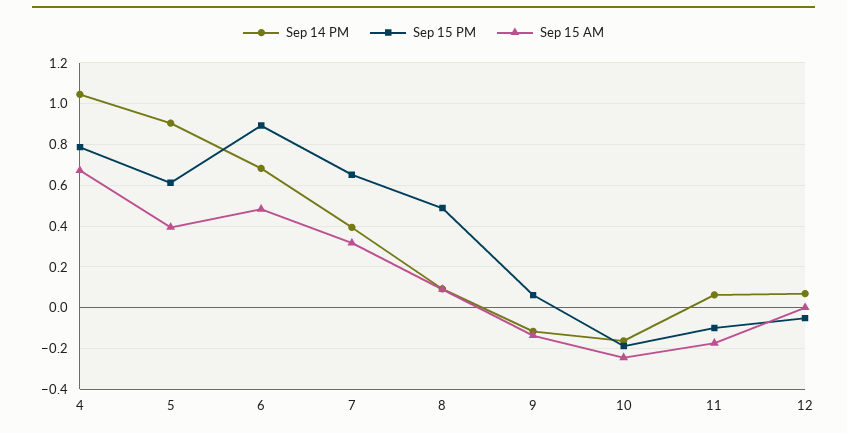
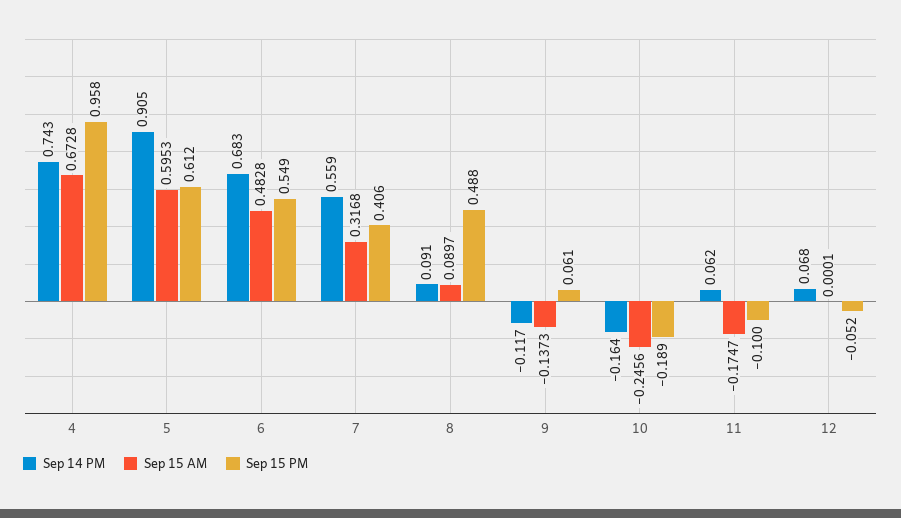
  {
    "Sep 14 PM": {
-     "4": 1.05,
+     "4": 0.743,
      "5": 0.905,
      "6": 0.683,
-     "7": 0.4,
+     "7": 0.559,
      "8": 0.091,
      "9": -0.117,
      "10": -0.164,
      "11": 0.062,
      "12": 0.068
    },
    "Sep 15 PM": {
-     "4": 0.8,
+     "4": 0.958,
      "5": 0.612,
-     "6": 0.9,
+     "6": 0.549,
-     "7": 0.65,
+     "7": 0.406,
      "8": 0.488,
      "9": 0.061,
      "10": -0.189,
      "11": -0.1,
      "12": -0.052
    },
    "Sep 15 AM": {
      "4": 0.6728,
-     "5": 0.4,
+     "5": 0.5953,
      "6": 0.4828,
      "7": 0.3168,
      "8": 0.0897,
      "9": -0.1373,
      "10": -0.2456,
      "11": -0.1747,
      "12": 0.0001
    }
  }

